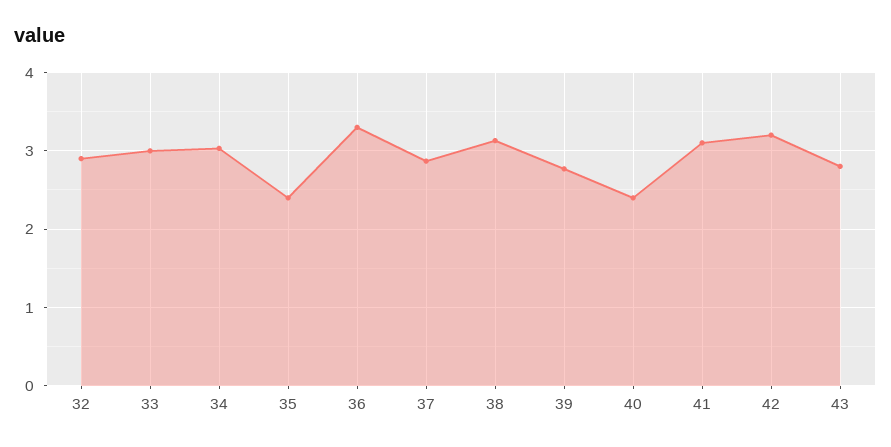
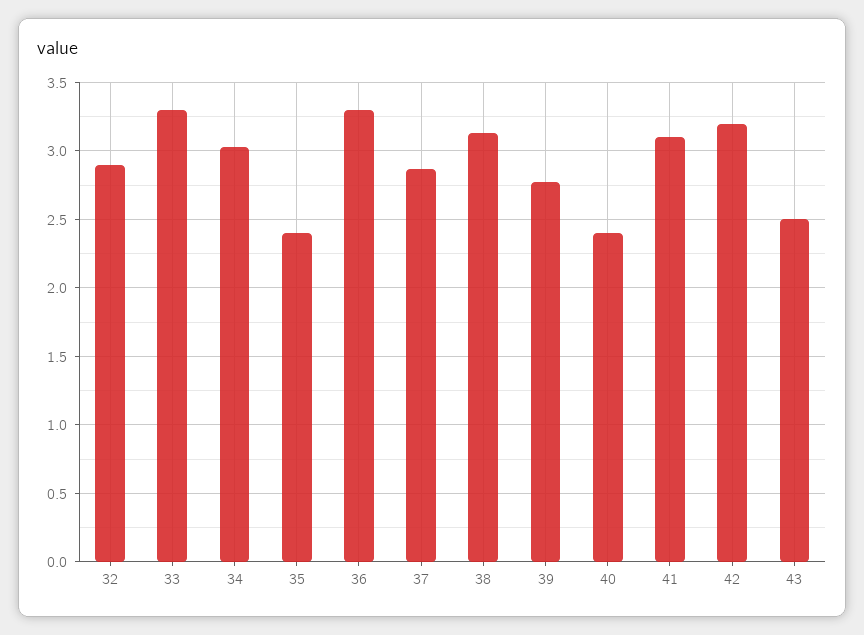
  {
    "32": 2.9,
-   "33": 3,
+   "33": 3.3,
    "34": 3.05,
    "35": 2.4,
    "36": 3.3,
    "37": 2.85,
    "38": 3.15,
    "39": 2.75,
    "40": 2.4,
    "41": 3.1,
    "42": 3.2,
-   "43": 2.8
+   "43": 2.5
  }

